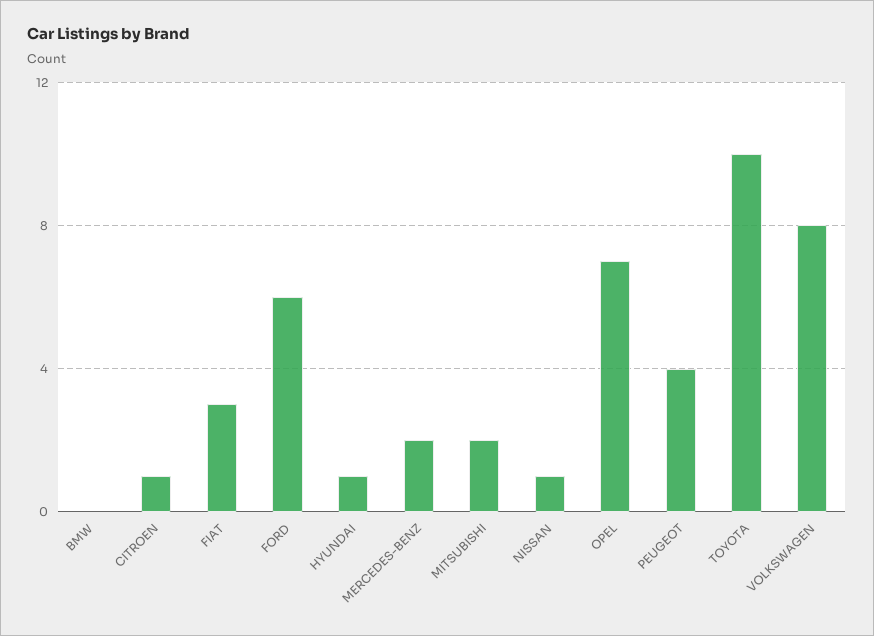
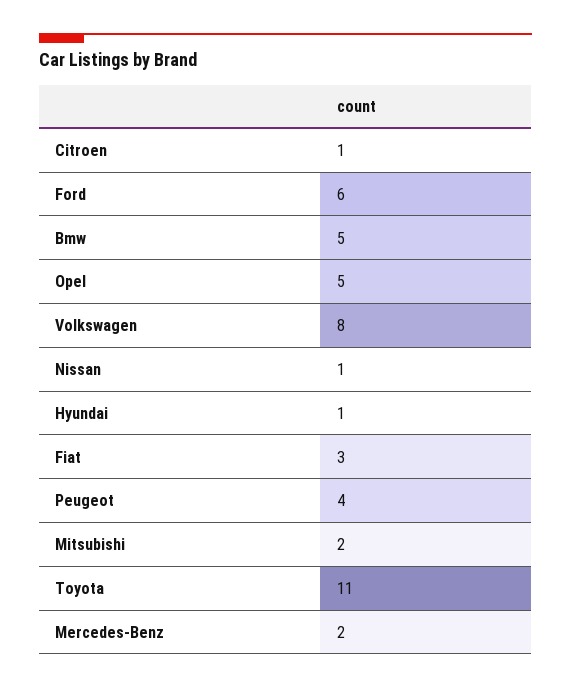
  {
-   "BMW": 0,
+   "BMW": 5,
    "CITROEN": 1,
    "FIAT": 3,
    "FORD": 6,
    "HYUNDAI": 1,
    "MERCEDES-BENZ": 2,
    "MITSUBISHI": 2,
    "NISSAN": 1,
-   "OPEL": 7,
+   "OPEL": 5,
    "PEUGEOT": 4,
-   "TOYOTA": 10,
+   "TOYOTA": 11,
    "VOLKSWAGEN": 8
  }

